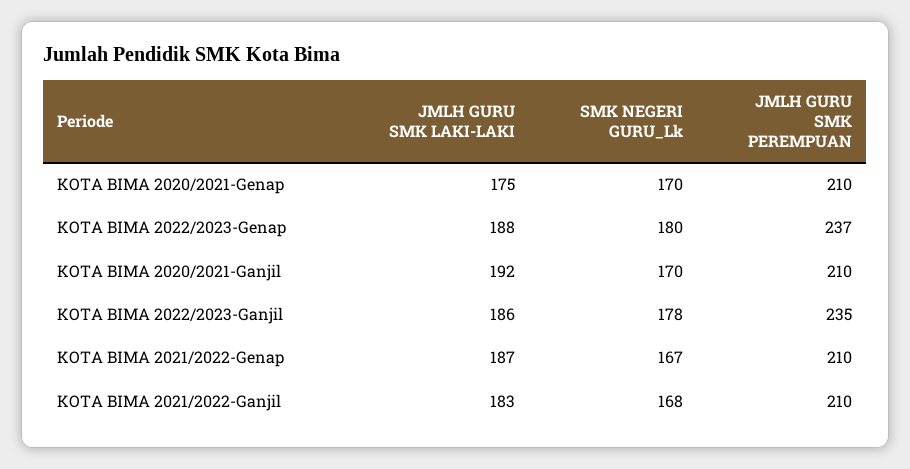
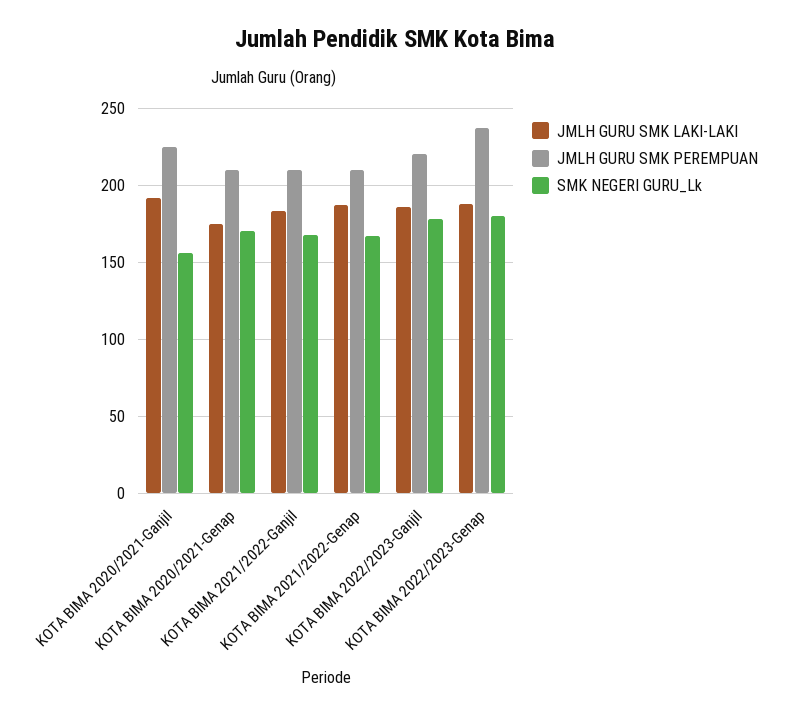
  {
    "JMLH GURU SMK LAKI-LAKI": {
      "KOTA BIMA 2020/2021-Genap": 175,
      "KOTA BIMA 2022/2023-Genap": 188,
      "KOTA BIMA 2020/2021-Ganjil": 192,
      "KOTA BIMA 2022/2023-Ganjil": 186,
      "KOTA BIMA 2021/2022-Genap": 187,
      "KOTA BIMA 2021/2022-Ganjil": 183
    },
    "SMK NEGERI GURU_Lk": {
      "KOTA BIMA 2020/2021-Genap": 170,
      "KOTA BIMA 2022/2023-Genap": 180,
-     "KOTA BIMA 2020/2021-Ganjil": 170,
+     "KOTA BIMA 2020/2021-Ganjil": 155,
      "KOTA BIMA 2022/2023-Ganjil": 178,
      "KOTA BIMA 2021/2022-Genap": 167,
      "KOTA BIMA 2021/2022-Ganjil": 168
    },
    "JMLH GURU SMK PEREMPUAN": {
      "KOTA BIMA 2020/2021-Genap": 210,
      "KOTA BIMA 2022/2023-Genap": 237,
-     "KOTA BIMA 2020/2021-Ganjil": 210,
+     "KOTA BIMA 2020/2021-Ganjil": 225,
-     "KOTA BIMA 2022/2023-Ganjil": 235,
+     "KOTA BIMA 2022/2023-Ganjil": 220,
      "KOTA BIMA 2021/2022-Genap": 210,
      "KOTA BIMA 2021/2022-Ganjil": 210
    }
  }

